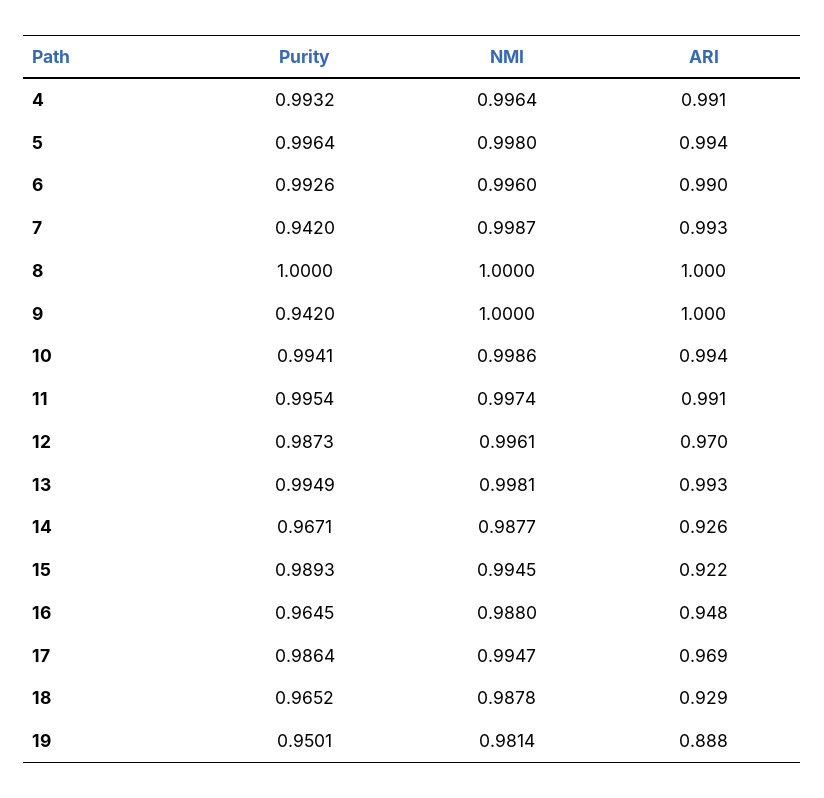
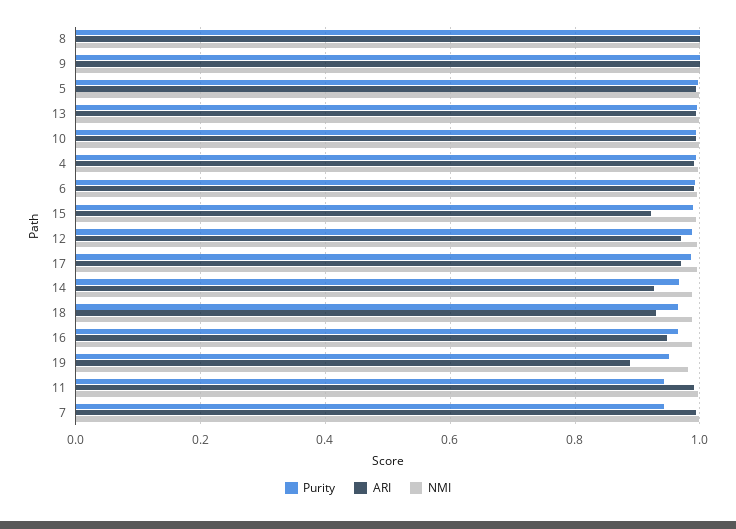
  {
    "Purity": {
      "4": 0.9932,
      "5": 0.9964,
      "6": 0.9926,
      "7": 0.942,
      "8": 1,
-     "9": 0.942,
+     "9": 1,
      "10": 0.9941,
-     "11": 0.9954,
+     "11": 0.94,
      "12": 0.9873,
      "13": 0.9949,
      "14": 0.9671,
      "15": 0.9893,
      "16": 0.9645,
      "17": 0.9864,
      "18": 0.9652,
      "19": 0.9501
    },
    "NMI": {
      "4": 0.9964,
      "5": 0.998,
      "6": 0.996,
      "7": 0.9987,
      "8": 1,
      "9": 1,
      "10": 0.9986,
      "11": 0.9974,
      "12": 0.9961,
      "13": 0.9981,
      "14": 0.9877,
      "15": 0.9945,
      "16": 0.988,
      "17": 0.9947,
      "18": 0.9878,
      "19": 0.9814
    },
    "ARI": {
      "4": 0.991,
      "5": 0.994,
      "6": 0.99,
      "7": 0.993,
      "8": 1,
      "9": 1,
      "10": 0.994,
      "11": 0.991,
      "12": 0.97,
      "13": 0.993,
      "14": 0.926,
      "15": 0.922,
      "16": 0.948,
      "17": 0.969,
      "18": 0.929,
      "19": 0.888
    }
  }

